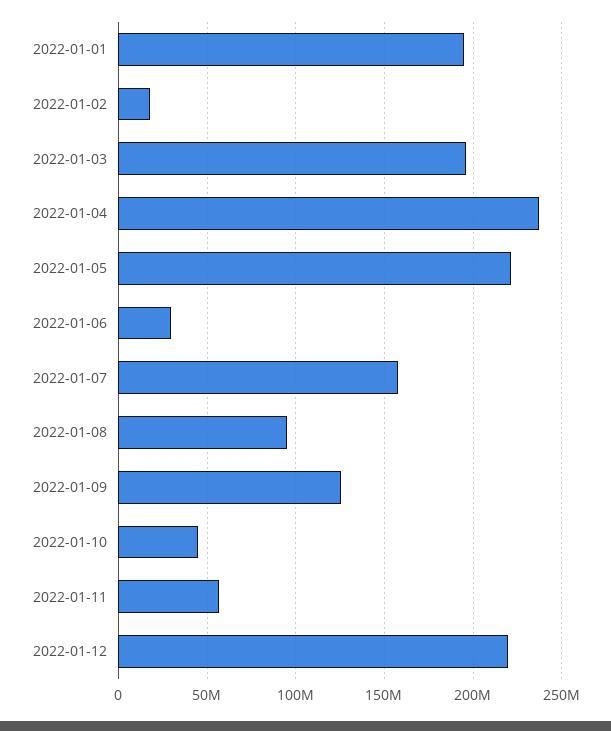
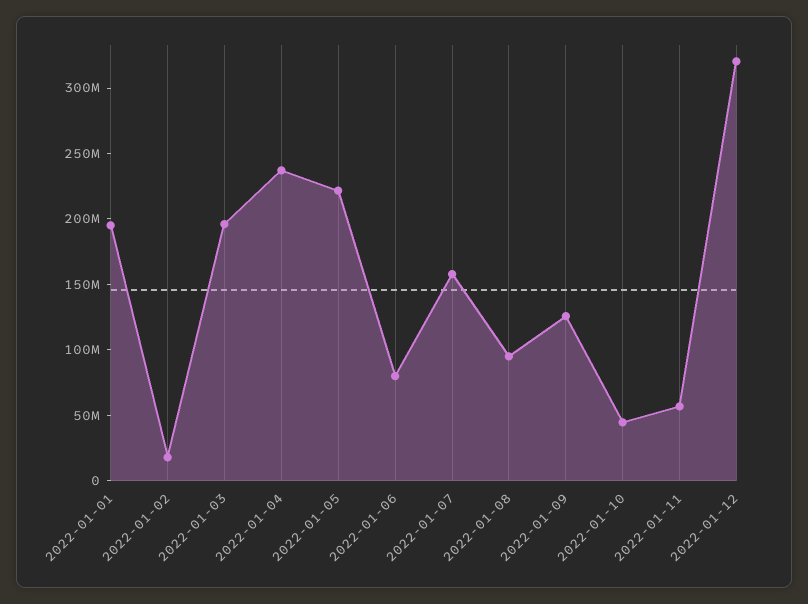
  {
    "2022-01-01": 195000000,
    "2022-01-02": 20000000,
    "2022-01-03": 195000000,
    "2022-01-04": 235000000,
    "2022-01-05": 220000000,
-   "2022-01-06": 30000000,
+   "2022-01-06": 80000000,
    "2022-01-07": 160000000,
    "2022-01-08": 95000000,
    "2022-01-09": 125000000,
    "2022-01-10": 45000000,
    "2022-01-11": 55000000,
-   "2022-01-12": 220000000
+   "2022-01-12": 320000000
  }

